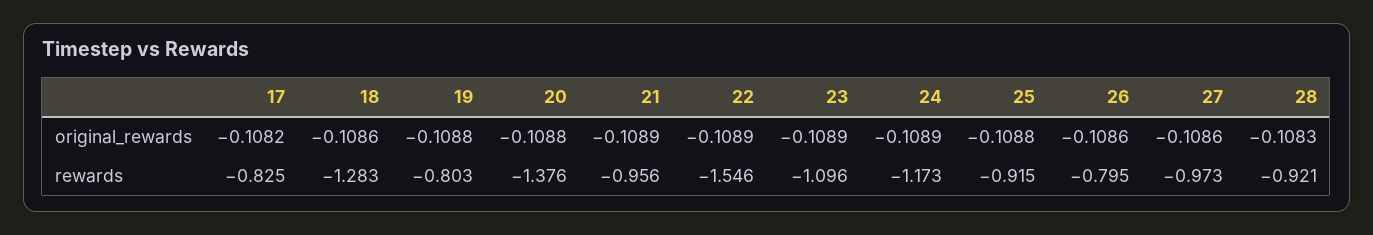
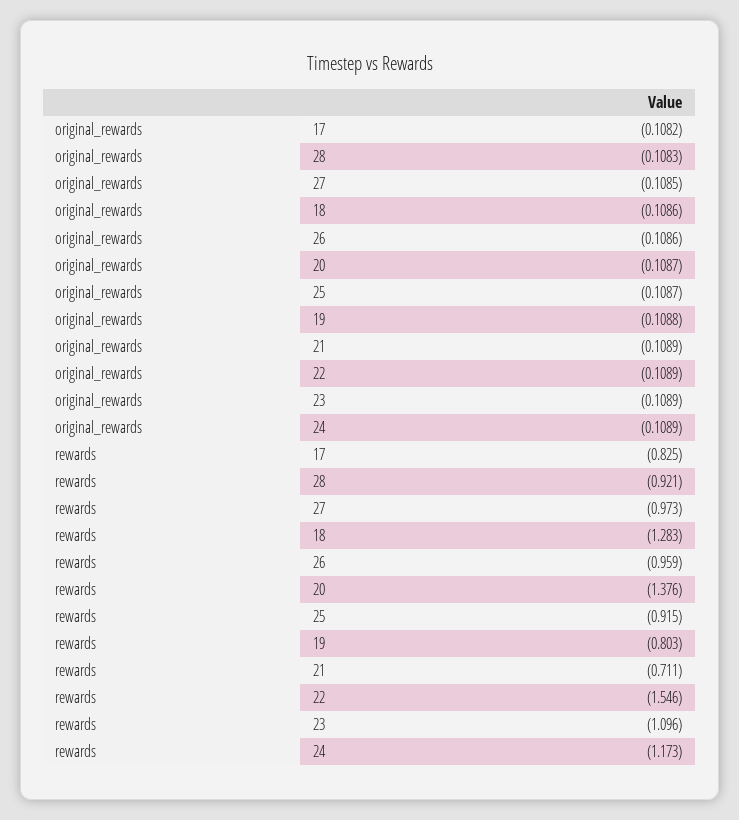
  {
    "17": {
      "original_rewards": -0.1082,
      "rewards": -0.825
    },
    "18": {
      "original_rewards": -0.1086,
      "rewards": -1.283
    },
    "19": {
      "original_rewards": -0.1088,
      "rewards": -0.803
    },
    "20": {
-     "original_rewards": -0.1088,
+     "original_rewards": -0.1087,
      "rewards": -1.376
    },
    "21": {
      "original_rewards": -0.1089,
-     "rewards": -0.956
+     "rewards": -0.711
    },
    "22": {
      "original_rewards": -0.1089,
      "rewards": -1.546
    },
    "23": {
      "original_rewards": -0.1089,
      "rewards": -1.096
    },
    "24": {
      "original_rewards": -0.1089,
      "rewards": -1.173
    },
    "25": {
-     "original_rewards": -0.1088,
+     "original_rewards": -0.1087,
      "rewards": -0.915
    },
    "26": {
      "original_rewards": -0.1086,
-     "rewards": -0.795
+     "rewards": -0.959
    },
    "27": {
-     "original_rewards": -0.1086,
+     "original_rewards": -0.1085,
      "rewards": -0.973
    },
    "28": {
      "original_rewards": -0.1083,
      "rewards": -0.921
    }
  }

